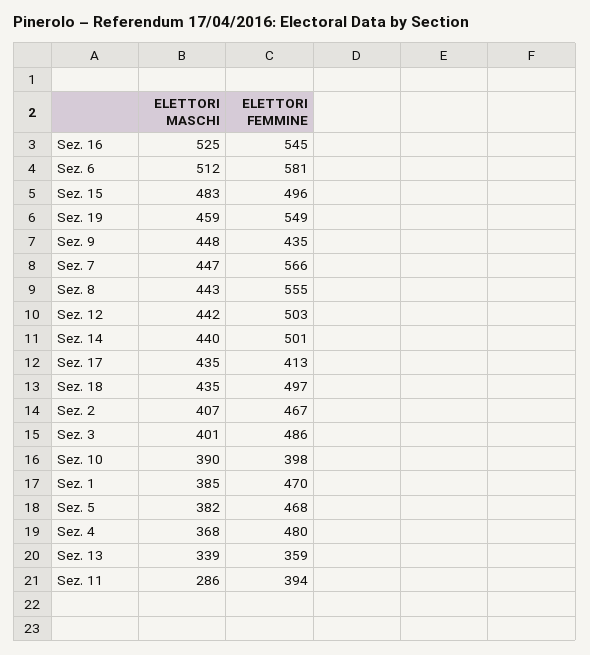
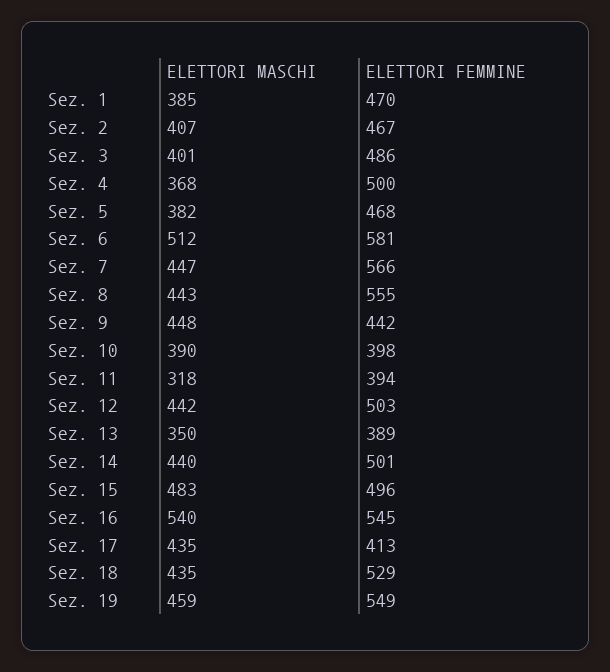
  {
    "ELETTORI MASCHI": {
-     "Sez. 16": 525,
+     "Sez. 16": 540,
      "Sez. 6": 512,
      "Sez. 15": 483,
      "Sez. 19": 459,
      "Sez. 9": 448,
      "Sez. 7": 447,
      "Sez. 8": 443,
      "Sez. 12": 442,
      "Sez. 14": 440,
      "Sez. 17": 435,
      "Sez. 18": 435,
      "Sez. 2": 407,
      "Sez. 3": 401,
      "Sez. 10": 390,
      "Sez. 1": 385,
      "Sez. 5": 382,
      "Sez. 4": 368,
-     "Sez. 13": 339,
+     "Sez. 13": 350,
-     "Sez. 11": 286
+     "Sez. 11": 318
    },
    "ELETTORI FEMMINE": {
      "Sez. 16": 545,
      "Sez. 6": 581,
      "Sez. 15": 496,
      "Sez. 19": 549,
-     "Sez. 9": 435,
+     "Sez. 9": 442,
      "Sez. 7": 566,
      "Sez. 8": 555,
      "Sez. 12": 503,
      "Sez. 14": 501,
      "Sez. 17": 413,
-     "Sez. 18": 497,
+     "Sez. 18": 529,
      "Sez. 2": 467,
      "Sez. 3": 486,
      "Sez. 10": 398,
      "Sez. 1": 470,
      "Sez. 5": 468,
-     "Sez. 4": 480,
+     "Sez. 4": 500,
-     "Sez. 13": 359,
+     "Sez. 13": 389,
      "Sez. 11": 394
    }
  }

